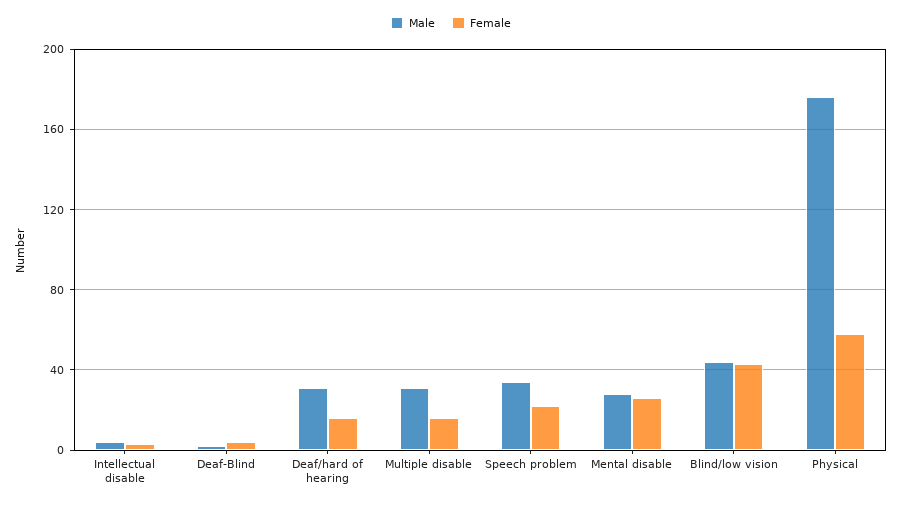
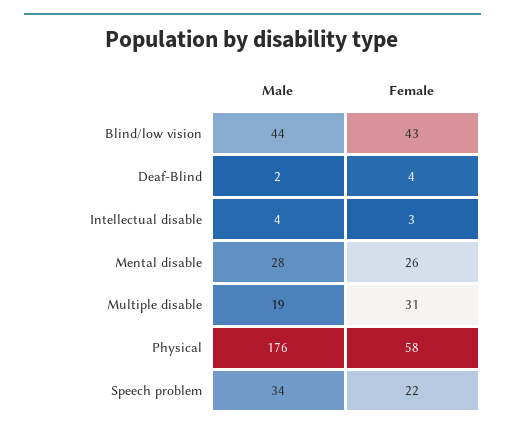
  {
    "Male": {
      "Intellectual disable": 4,
      "Deaf-Blind": 2,
-     "Deaf/hard of hearing": 30,
-     "Multiple disable": 30,
+     "Multiple disable": 19,
      "Speech problem": 34,
      "Mental disable": 28,
      "Blind/low vision": 44,
      "Physical": 176
    },
    "Female": {
      "Intellectual disable": 3,
      "Deaf-Blind": 4,
-     "Deaf/hard of hearing": 15,
-     "Multiple disable": 15,
+     "Multiple disable": 31,
      "Speech problem": 22,
      "Mental disable": 26,
      "Blind/low vision": 43,
      "Physical": 58
    }
  }

